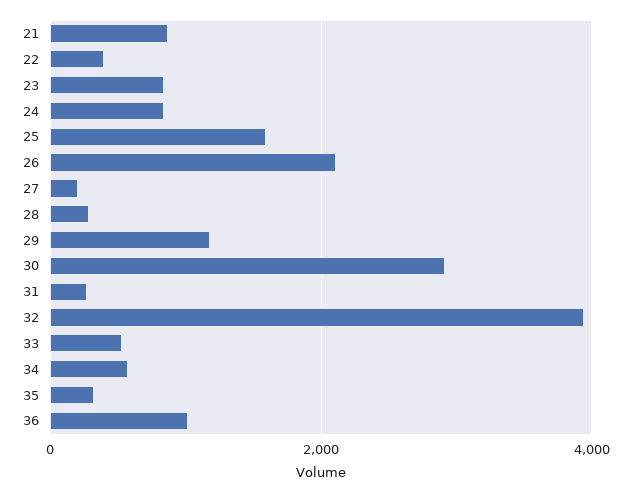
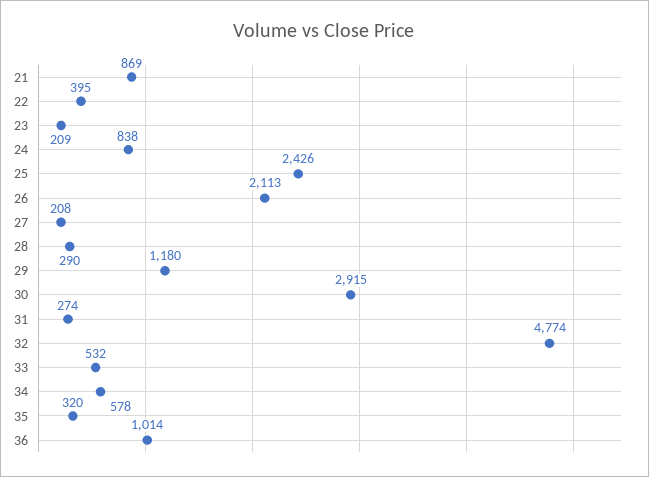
  {
    "21": 869,
    "22": 395,
-   "23": 800,
+   "23": 209,
    "24": 838,
-   "25": 1600,
+   "25": 2426,
    "26": 2113,
    "27": 208,
    "28": 290,
    "29": 1180,
    "30": 2915,
    "31": 274,
-   "32": 4000,
+   "32": 4774,
    "33": 532,
    "34": 578,
    "35": 320,
    "36": 1014
  }

